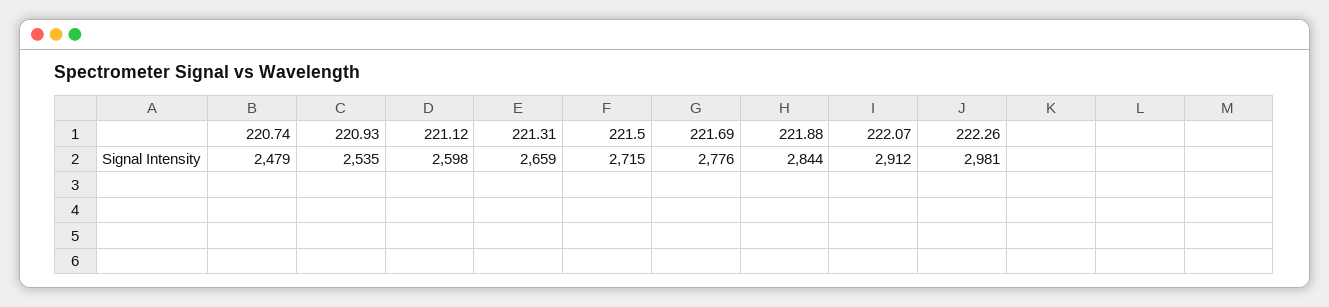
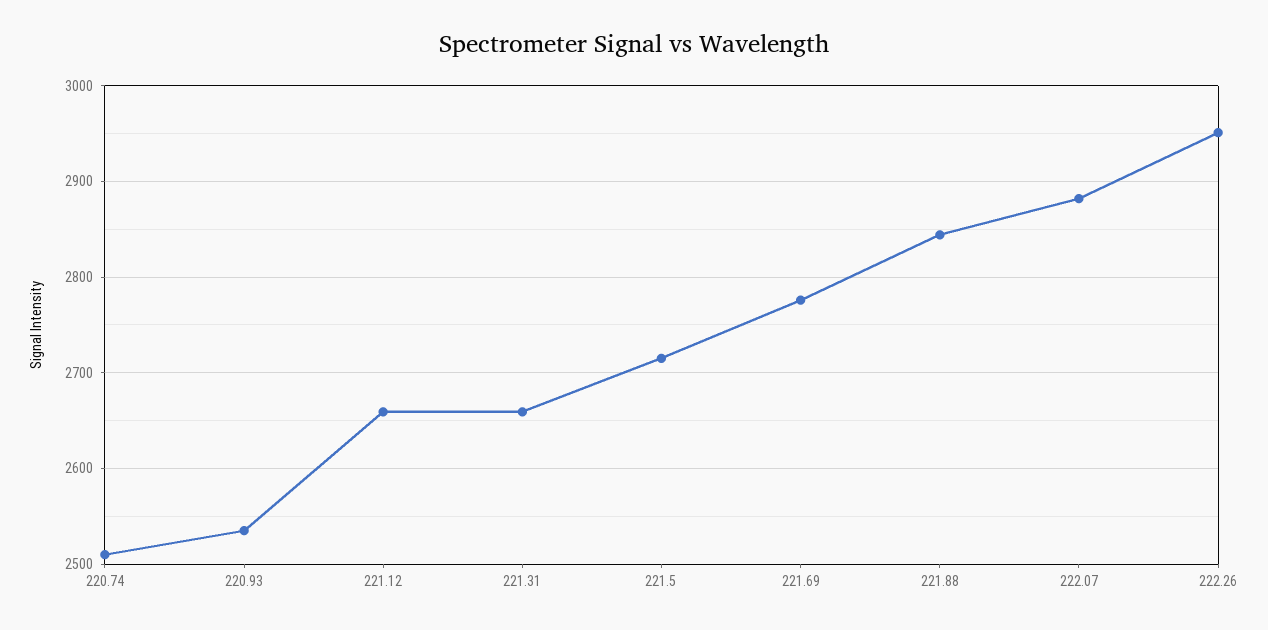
  {
-   "220.74": 2479,
+   "220.74": 2510,
    "220.93": 2535,
-   "221.12": 2598,
+   "221.12": 2660,
    "221.31": 2659,
    "221.5": 2715,
    "221.69": 2776,
    "221.88": 2844,
-   "222.07": 2912,
+   "222.07": 2880,
-   "222.26": 2981
+   "222.26": 2950
  }

